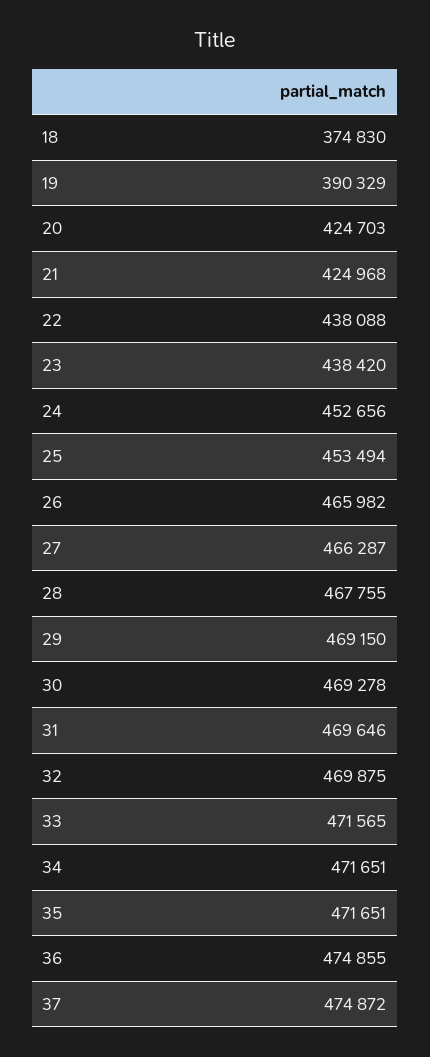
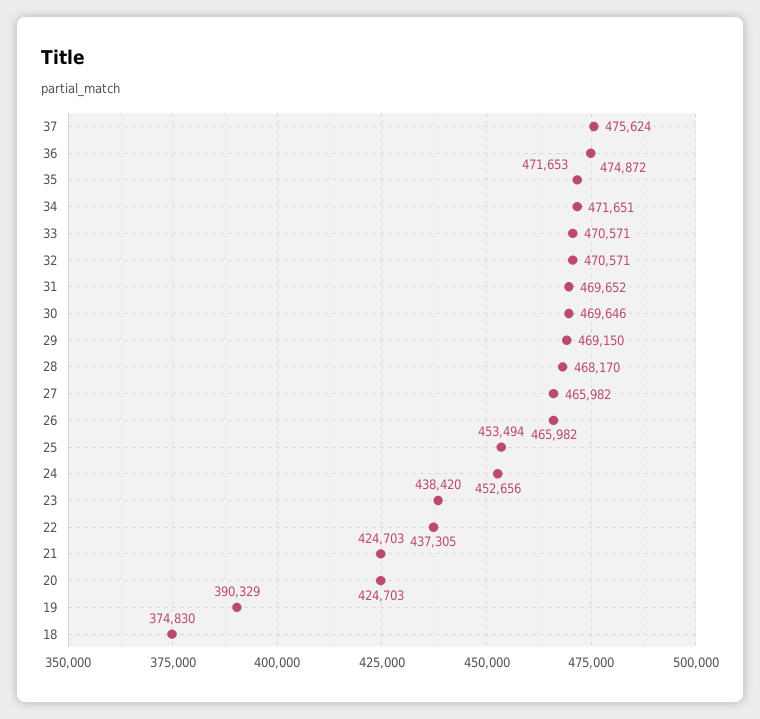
  {
    "18": 374830,
    "19": 390329,
    "20": 424703,
-   "21": 424968,
+   "21": 424703,
-   "22": 438088,
+   "22": 437305,
    "23": 438420,
    "24": 452656,
    "25": 453494,
    "26": 465982,
-   "27": 466287,
+   "27": 465982,
-   "28": 467755,
+   "28": 468170,
    "29": 469150,
-   "30": 469278,
+   "30": 469646,
-   "31": 469646,
+   "31": 469652,
-   "32": 469875,
+   "32": 470571,
-   "33": 471565,
+   "33": 470571,
    "34": 471651,
-   "35": 471651,
+   "35": 471653,
-   "36": 474855,
+   "36": 474872,
-   "37": 474872
+   "37": 475624
  }

